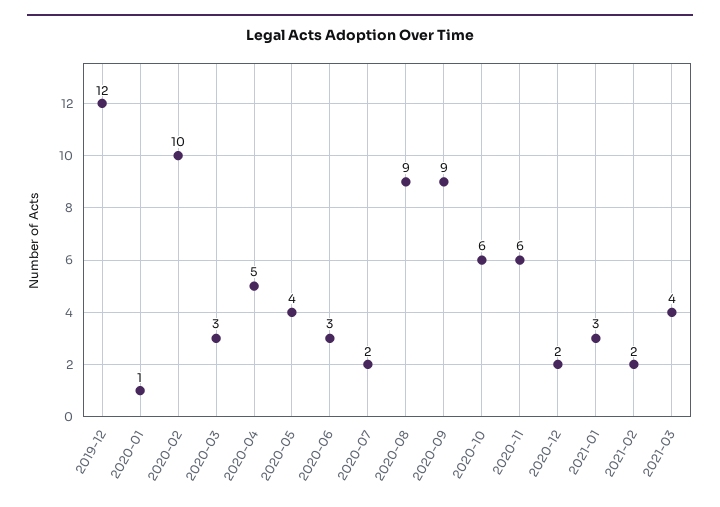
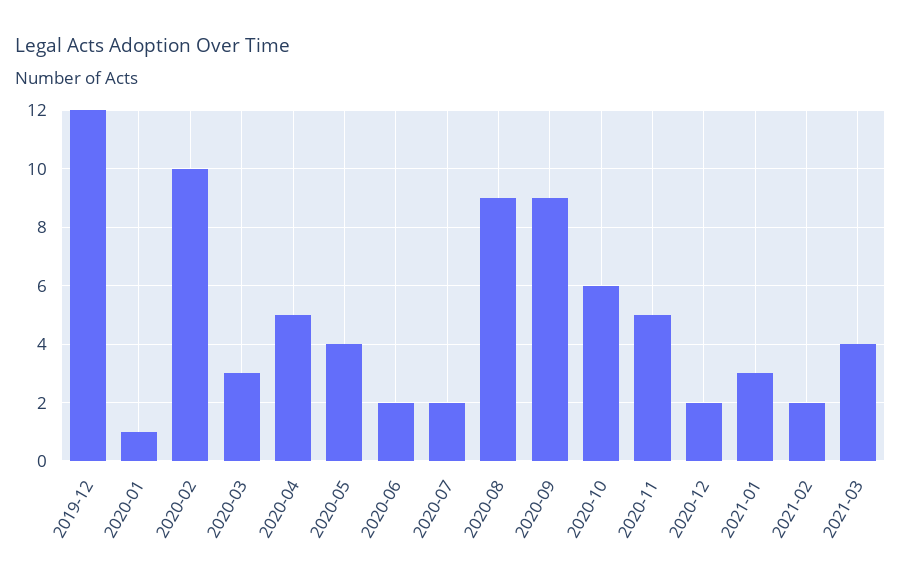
  {
    "2019-12": 12,
    "2020-01": 1,
    "2020-02": 10,
    "2020-03": 3,
    "2020-04": 5,
    "2020-05": 4,
-   "2020-06": 3,
+   "2020-06": 2,
    "2020-07": 2,
    "2020-08": 9,
    "2020-09": 9,
    "2020-10": 6,
-   "2020-11": 6,
+   "2020-11": 5,
    "2020-12": 2,
    "2021-01": 3,
    "2021-02": 2,
    "2021-03": 4
  }

